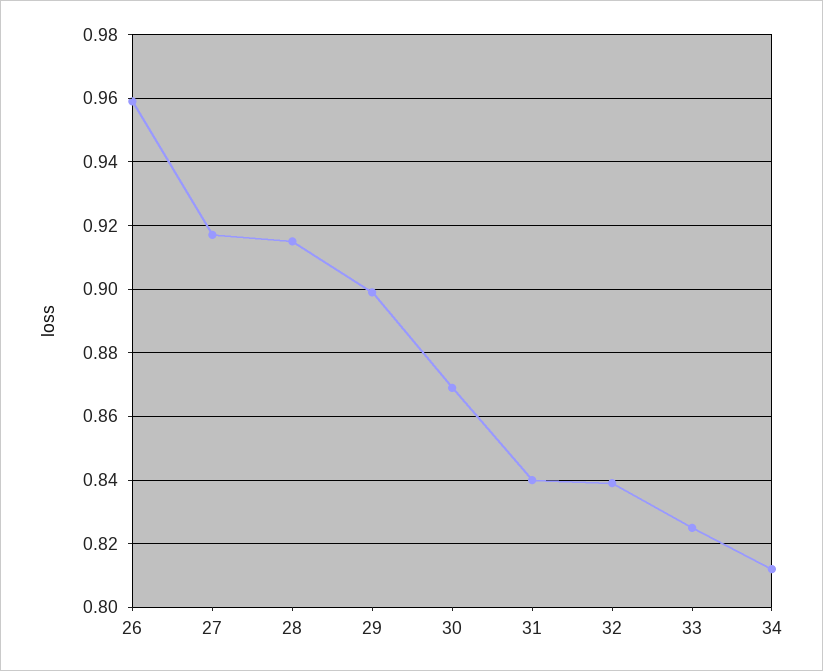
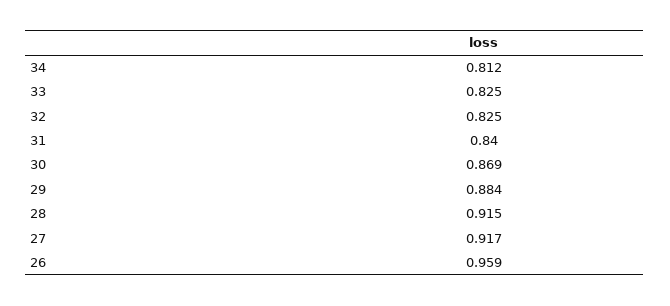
  {
    "26": 0.959,
    "27": 0.917,
    "28": 0.915,
-   "29": 0.9,
+   "29": 0.884,
    "30": 0.869,
    "31": 0.84,
-   "32": 0.84,
+   "32": 0.825,
    "33": 0.825,
    "34": 0.812
  }

